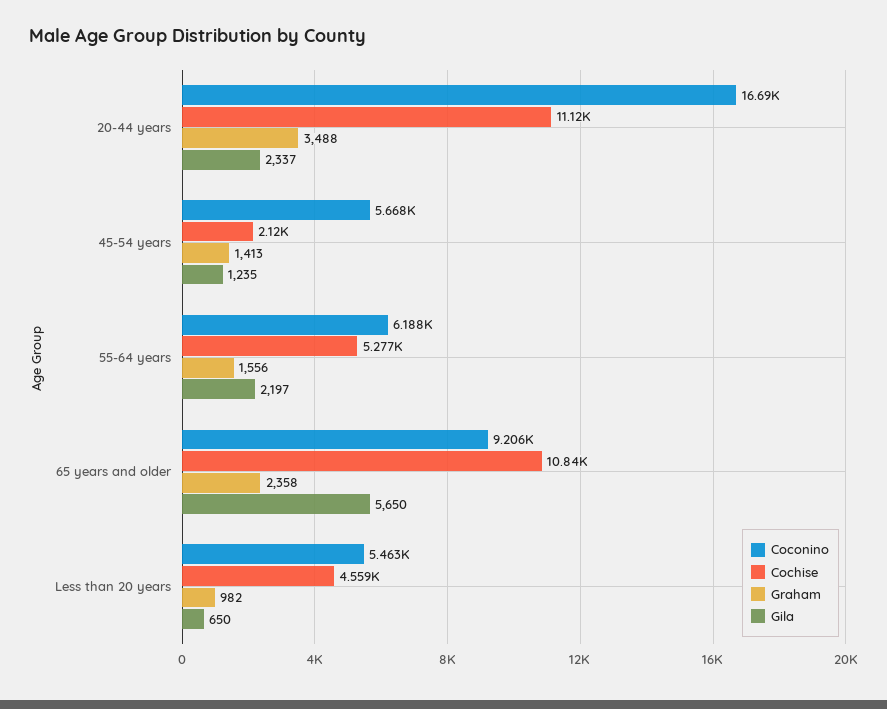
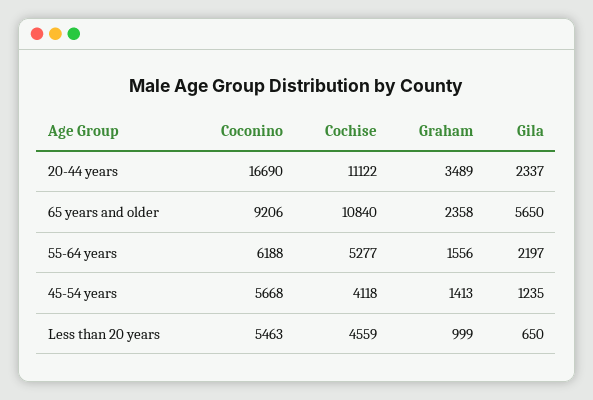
  {
    "Coconino": {
      "20-44 years": 16690,
      "45-54 years": 5668,
      "55-64 years": 6188,
      "65 years and older": 9206,
      "Less than 20 years": 5463
    },
    "Cochise": {
      "20-44 years": 11122,
-     "45-54 years": 2120,
+     "45-54 years": 4118,
      "55-64 years": 5277,
      "65 years and older": 10840,
      "Less than 20 years": 4559
    },
    "Graham": {
-     "20-44 years": 3488,
+     "20-44 years": 3489,
      "45-54 years": 1413,
      "55-64 years": 1556,
      "65 years and older": 2358,
-     "Less than 20 years": 982
+     "Less than 20 years": 999
    },
    "Gila": {
      "20-44 years": 2337,
      "45-54 years": 1235,
      "55-64 years": 2197,
      "65 years and older": 5650,
      "Less than 20 years": 650
    }
  }

